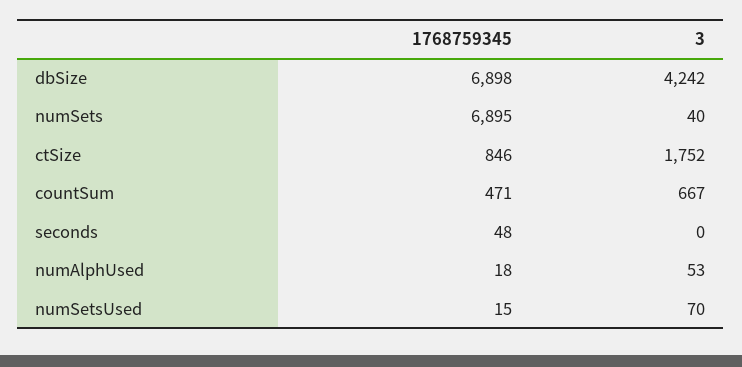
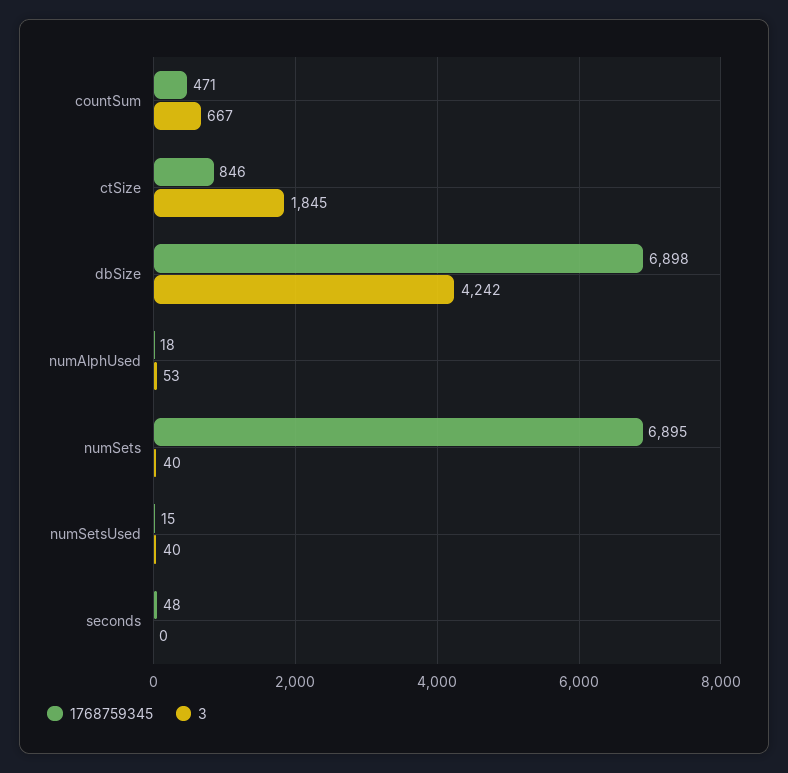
  {
    "1768759345": {
      "dbSize": 6898,
      "numSets": 6895,
      "ctSize": 846,
      "countSum": 471,
      "seconds": 48,
      "numAlphUsed": 18,
      "numSetsUsed": 15
    },
    "3": {
      "dbSize": 4242,
      "numSets": 40,
-     "ctSize": 1752,
+     "ctSize": 1845,
      "countSum": 667,
      "seconds": 0,
      "numAlphUsed": 53,
-     "numSetsUsed": 70
+     "numSetsUsed": 40
    }
  }

